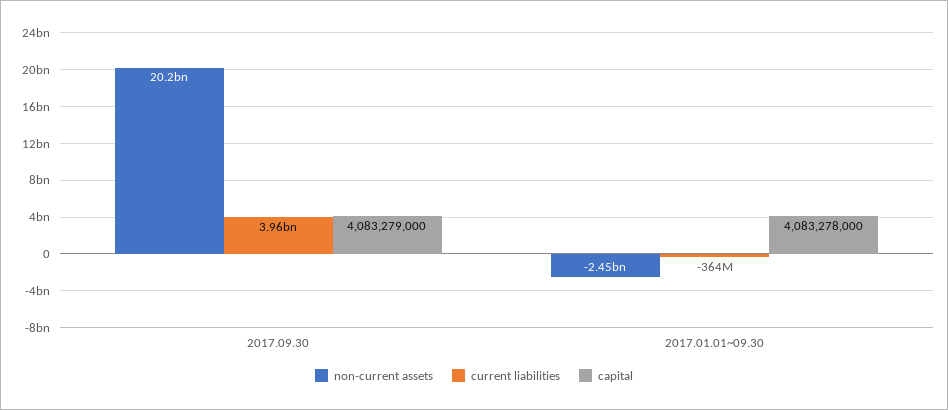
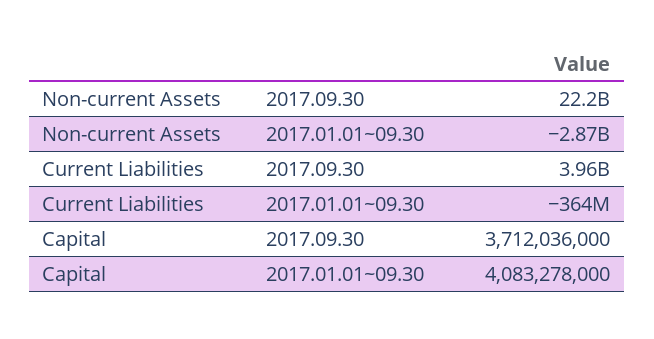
  {
    "non-current assets": {
-     "2017.09.30": 20200000000,
+     "2017.09.30": 22200000000,
-     "2017.01.01~09.30": -2450000000
+     "2017.01.01~09.30": -2870000000
    },
    "current liabilities": {
      "2017.09.30": 3960000000,
      "2017.01.01~09.30": -364000000
    },
    "capital": {
-     "2017.09.30": 4083279000,
+     "2017.09.30": 3712036000,
      "2017.01.01~09.30": 4083278000
    }
  }

